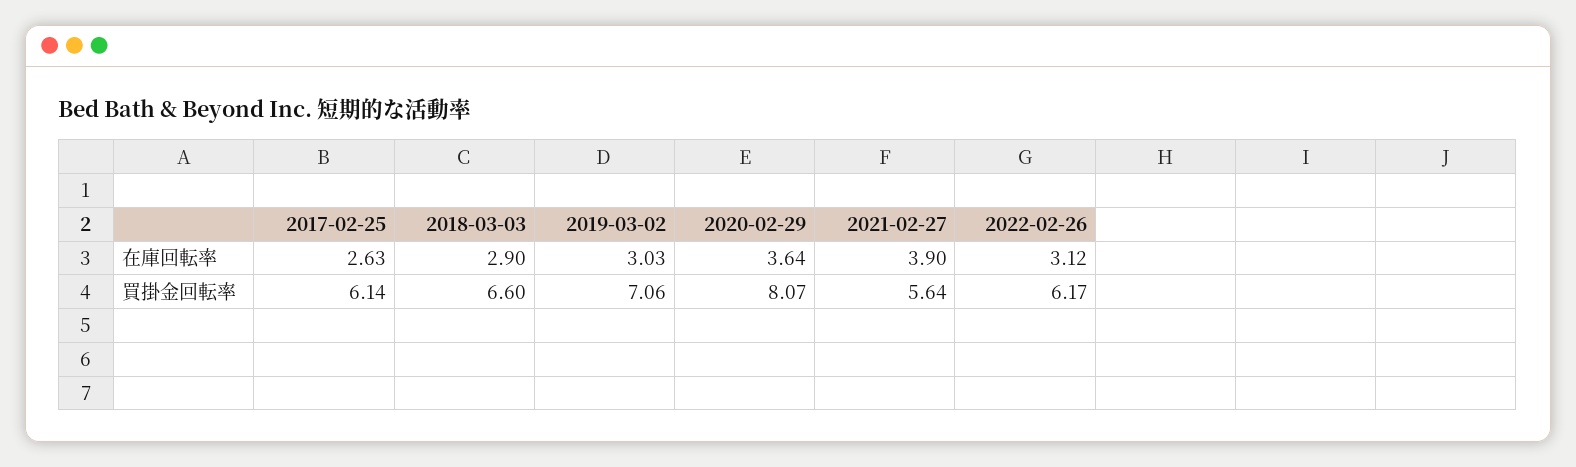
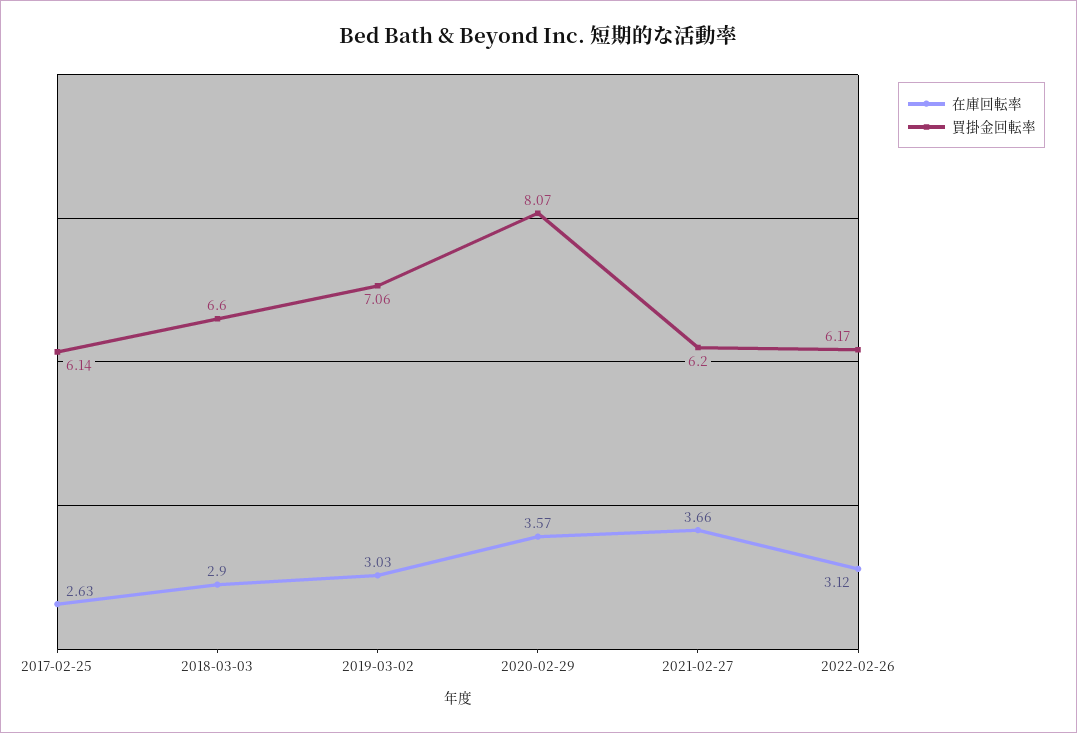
  {
    "在庫回転率": {
      "2017-02-25": 2.63,
      "2018-03-03": 2.9,
      "2019-03-02": 3.03,
-     "2020-02-29": 3.64,
+     "2020-02-29": 3.57,
-     "2021-02-27": 3.9,
+     "2021-02-27": 3.66,
      "2022-02-26": 3.12
    },
    "買掛金回転率": {
      "2017-02-25": 6.14,
      "2018-03-03": 6.6,
      "2019-03-02": 7.06,
      "2020-02-29": 8.07,
-     "2021-02-27": 5.64,
+     "2021-02-27": 6.2,
      "2022-02-26": 6.17
    }
  }

